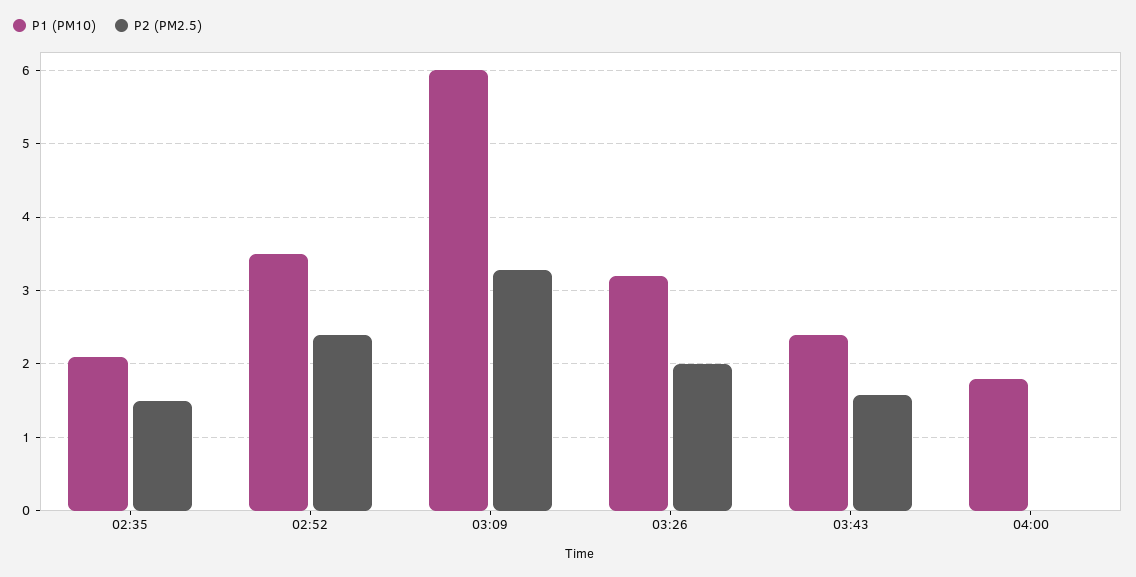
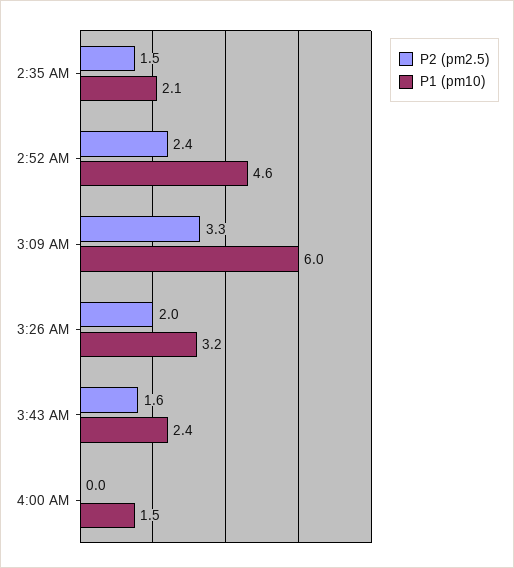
  {
    "P1 (PM10)": {
      "02:35": 2.1,
-     "02:52": 3.5,
+     "02:52": 4.6,
      "03:09": 6,
      "03:26": 3.2,
      "03:43": 2.4,
-     "04:00": 1.8
+     "04:00": 1.5
    },
    "P2 (PM2.5)": {
      "02:35": 1.5,
      "02:52": 2.4,
      "03:09": 3.3,
      "03:26": 2,
      "03:43": 1.6,
      "04:00": 0
    }
  }

